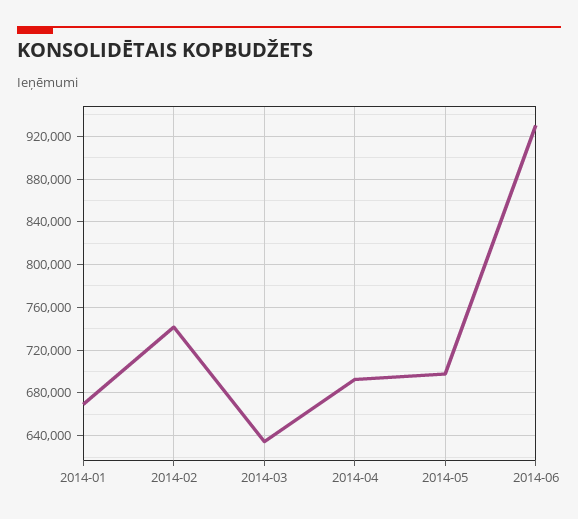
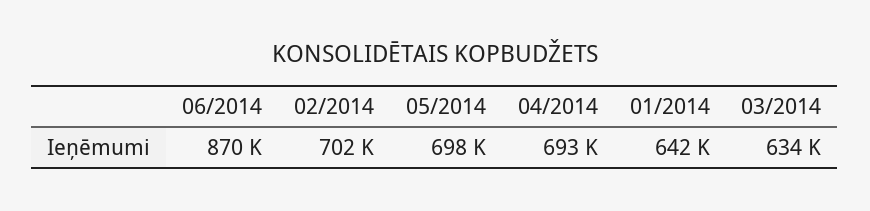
  {
-   "2014-01": 670000,
+   "2014-01": 642000,
-   "2014-02": 740000,
+   "2014-02": 702000,
    "2014-03": 634000,
    "2014-04": 693000,
    "2014-05": 698000,
-   "2014-06": 930000
+   "2014-06": 870000
  }

